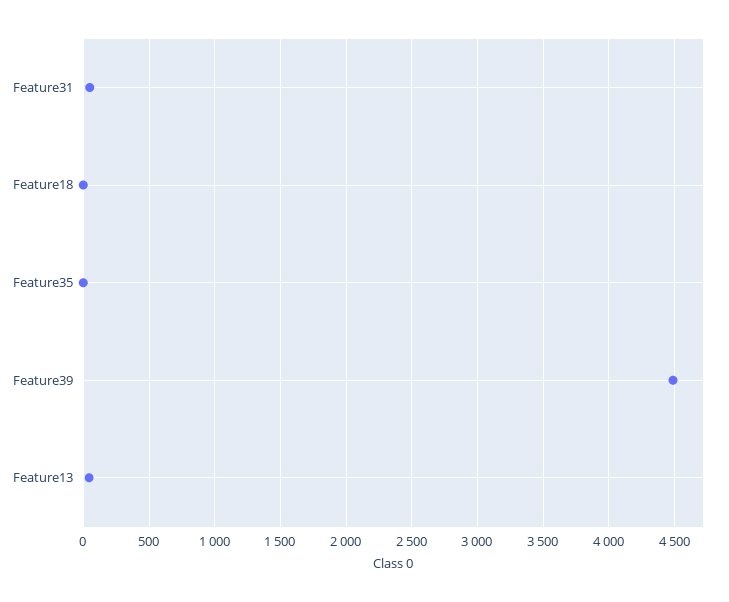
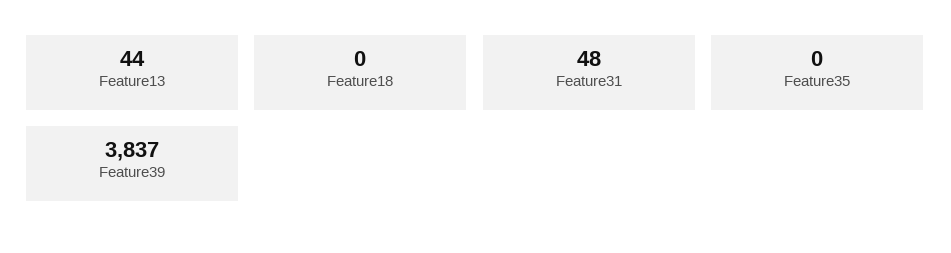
  {
    "Feature31": 48,
    "Feature18": 0,
    "Feature35": 0,
-   "Feature39": 4500,
+   "Feature39": 3837,
    "Feature13": 44
  }

